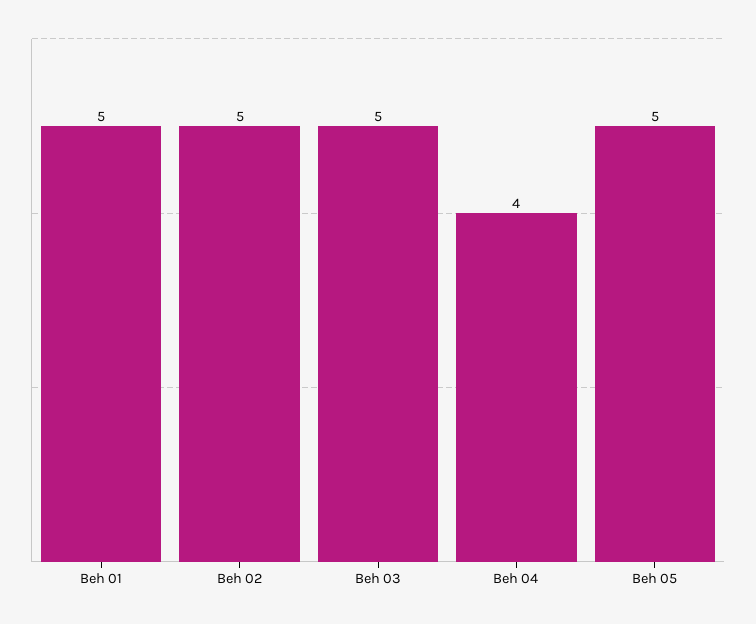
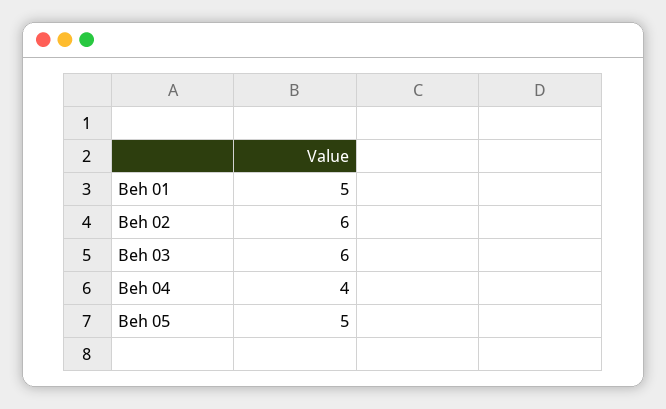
  {
    "Beh 01": 5,
-   "Beh 02": 5,
+   "Beh 02": 6,
-   "Beh 03": 5,
+   "Beh 03": 6,
    "Beh 04": 4,
    "Beh 05": 5
  }

